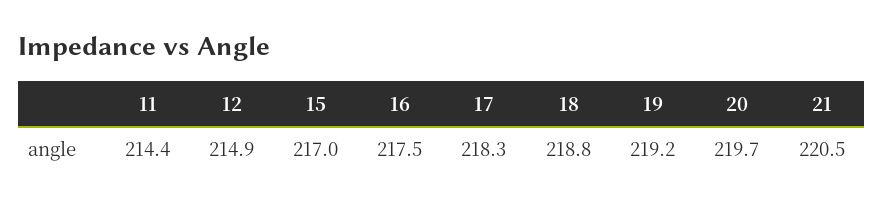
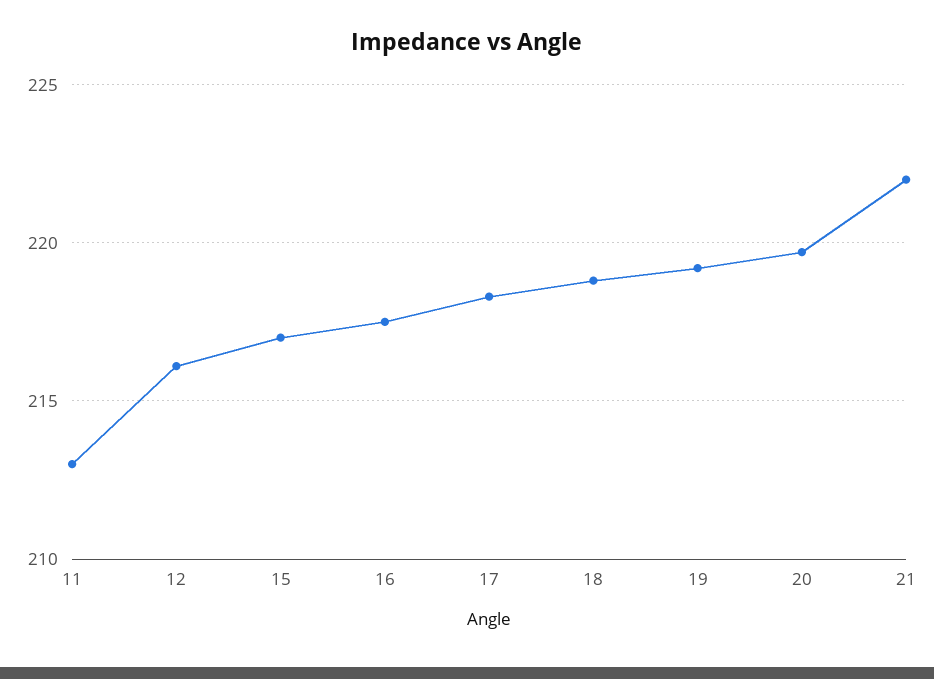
  {
-   "11": 214.4,
+   "11": 213,
-   "12": 214.9,
+   "12": 216,
    "15": 217,
    "16": 217.5,
    "17": 218.3,
    "18": 218.8,
    "19": 219.2,
    "20": 219.7,
-   "21": 220.5
+   "21": 222
  }

